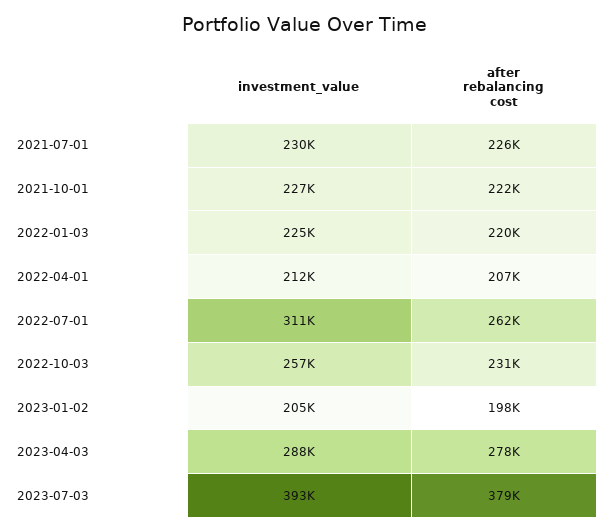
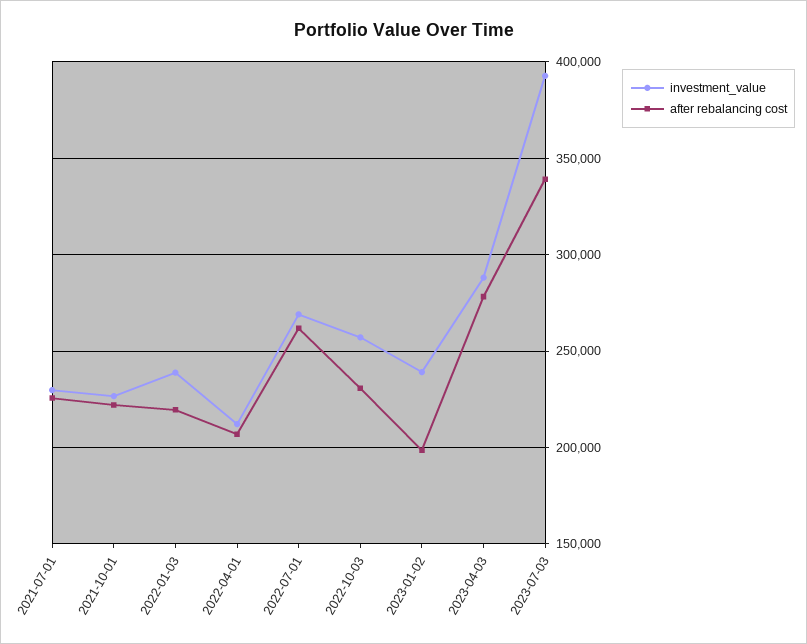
  {
    "investment_value": {
      "2021-07-01": 230000,
      "2021-10-01": 227000,
-     "2022-01-03": 225000,
+     "2022-01-03": 240000,
      "2022-04-01": 212000,
-     "2022-07-01": 311000,
+     "2022-07-01": 270000,
      "2022-10-03": 257000,
-     "2023-01-02": 205000,
+     "2023-01-02": 240000,
      "2023-04-03": 288000,
      "2023-07-03": 393000
    },
    "after rebalancing cost": {
      "2021-07-01": 226000,
      "2021-10-01": 222000,
      "2022-01-03": 220000,
      "2022-04-01": 207000,
      "2022-07-01": 262000,
      "2022-10-03": 231000,
      "2023-01-02": 198000,
      "2023-04-03": 278000,
-     "2023-07-03": 379000
+     "2023-07-03": 340000
    }
  }

